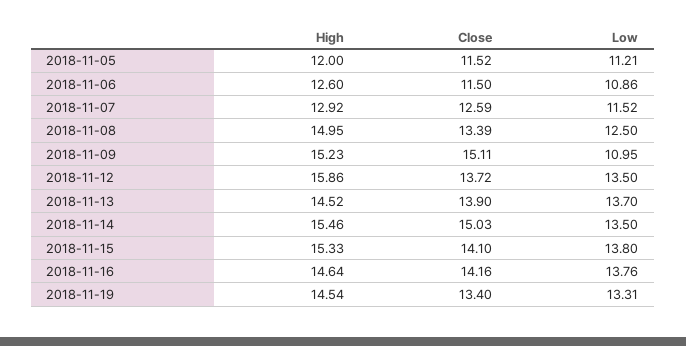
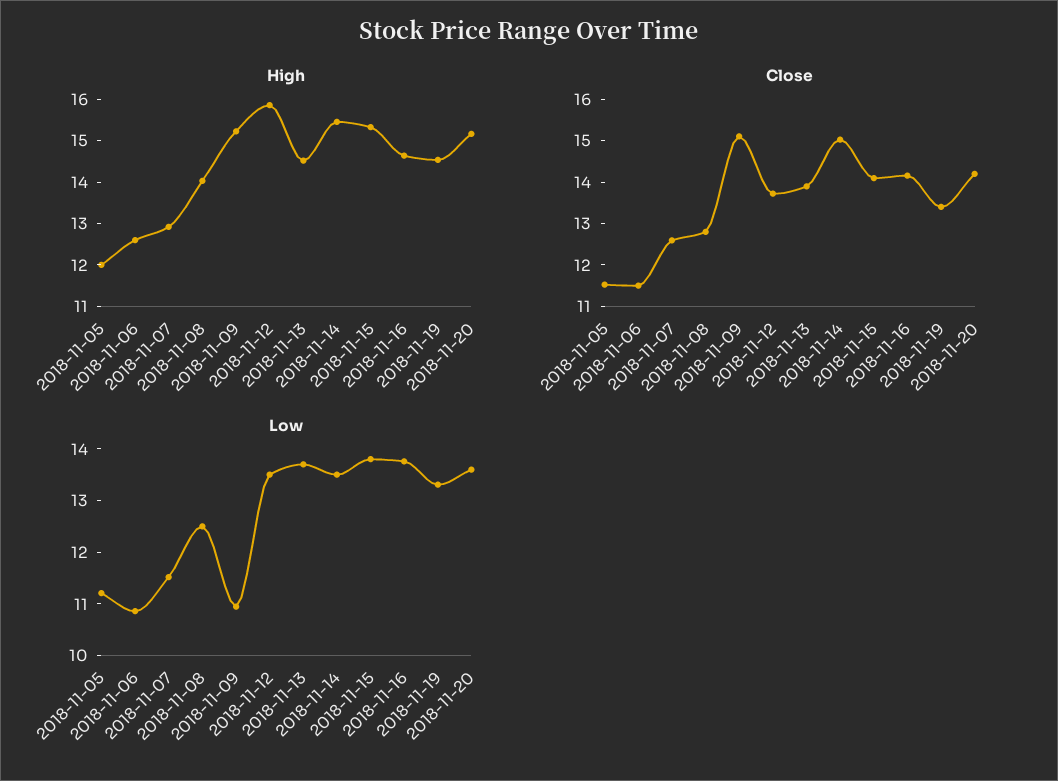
  {
    "High": {
      "2018-11-05": 12,
      "2018-11-06": 12.6,
      "2018-11-07": 12.92,
-     "2018-11-08": 14.95,
+     "2018-11-08": 14,
      "2018-11-09": 15.23,
      "2018-11-12": 15.86,
      "2018-11-13": 14.52,
      "2018-11-14": 15.46,
      "2018-11-15": 15.33,
      "2018-11-16": 14.64,
-     "2018-11-19": 14.54
+     "2018-11-19": 14.54,
+     "2018-11-20": 15.2
    },
    "Close": {
      "2018-11-05": 11.52,
      "2018-11-06": 11.5,
      "2018-11-07": 12.59,
-     "2018-11-08": 13.39,
+     "2018-11-08": 12.8,
      "2018-11-09": 15.11,
      "2018-11-12": 13.72,
      "2018-11-13": 13.9,
      "2018-11-14": 15.03,
      "2018-11-15": 14.1,
      "2018-11-16": 14.16,
-     "2018-11-19": 13.4
+     "2018-11-19": 13.4,
+     "2018-11-20": 14.2
    },
    "Low": {
      "2018-11-05": 11.21,
      "2018-11-06": 10.86,
      "2018-11-07": 11.52,
      "2018-11-08": 12.5,
      "2018-11-09": 10.95,
      "2018-11-12": 13.5,
      "2018-11-13": 13.7,
      "2018-11-14": 13.5,
      "2018-11-15": 13.8,
      "2018-11-16": 13.76,
-     "2018-11-19": 13.31
+     "2018-11-19": 13.31,
+     "2018-11-20": 13.6
    }
  }

